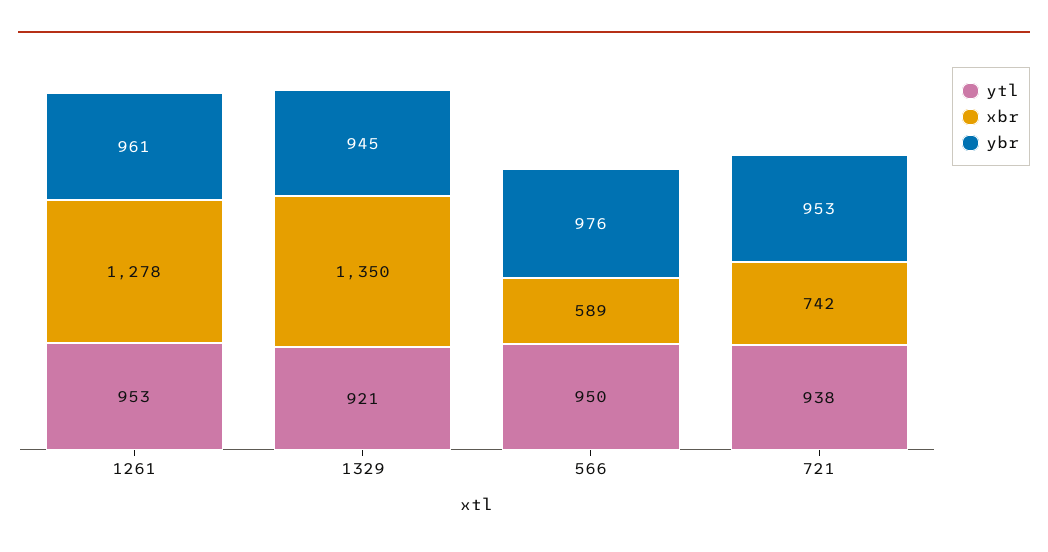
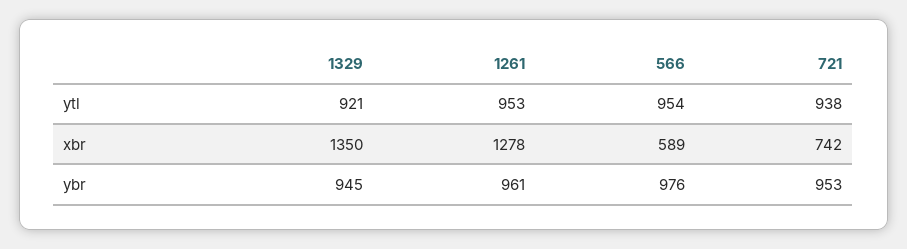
  {
    "ytl": {
      "1261": 953,
      "1329": 921,
-     "566": 950,
+     "566": 954,
      "721": 938
    },
    "xbr": {
      "1261": 1278,
      "1329": 1350,
      "566": 589,
      "721": 742
    },
    "ybr": {
      "1261": 961,
      "1329": 945,
      "566": 976,
      "721": 953
    }
  }

